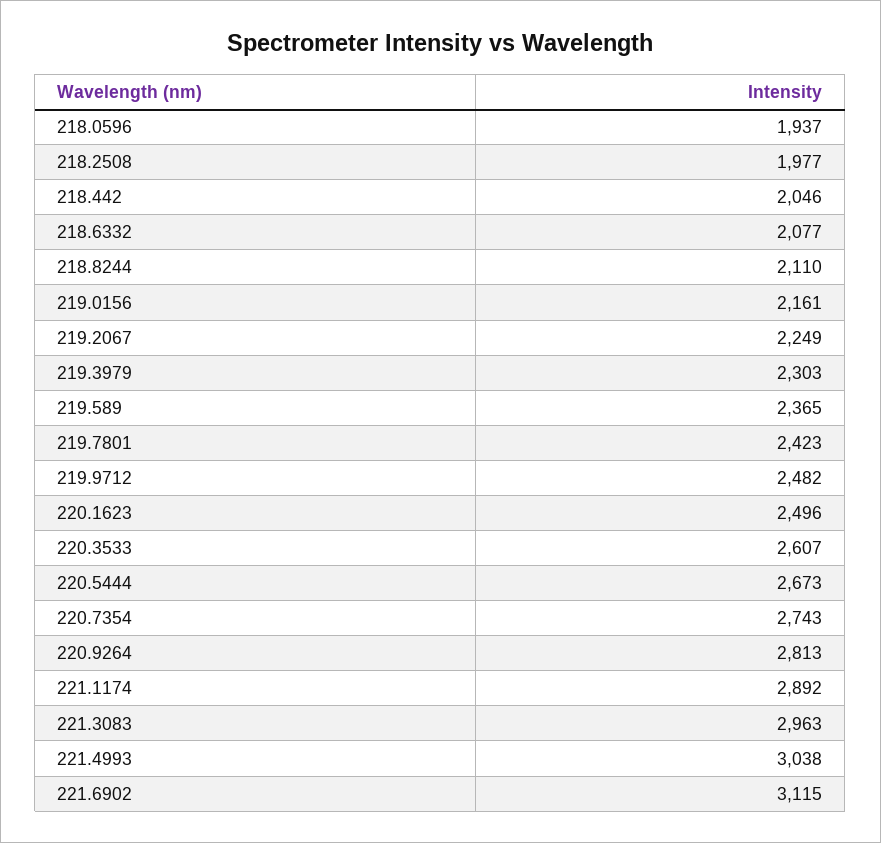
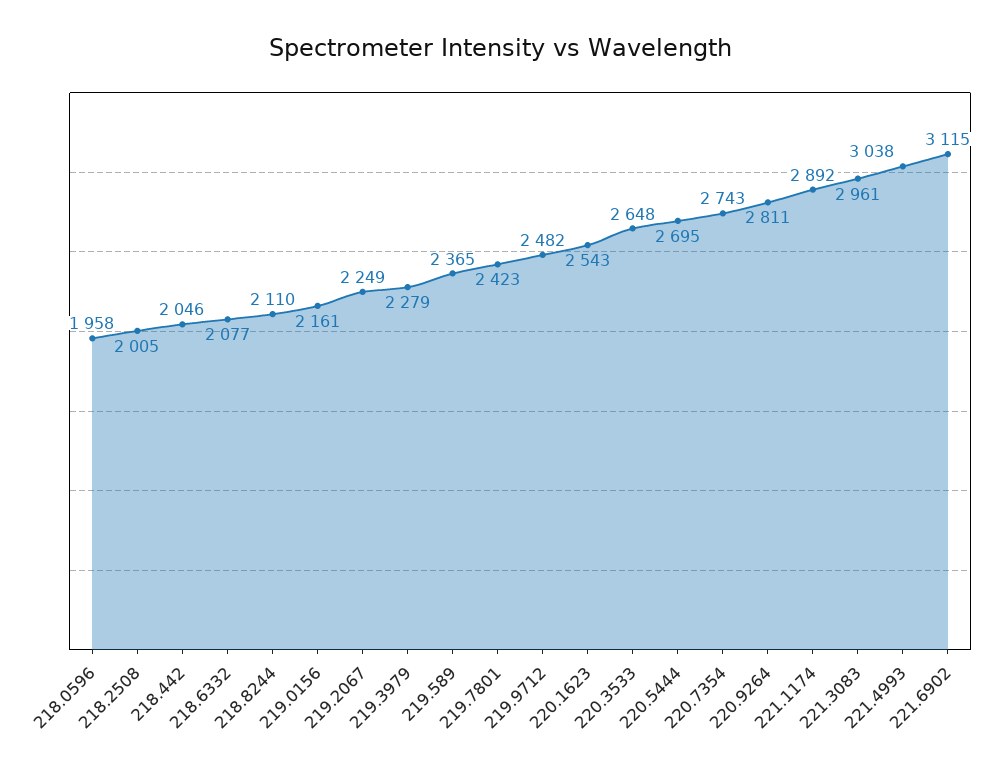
  {
-   "218.0596": 1937,
+   "218.0596": 1958,
-   "218.2508": 1977,
+   "218.2508": 2005,
    "218.442": 2046,
    "218.6332": 2077,
    "218.8244": 2110,
    "219.0156": 2161,
    "219.2067": 2249,
-   "219.3979": 2303,
+   "219.3979": 2279,
    "219.589": 2365,
    "219.7801": 2423,
    "219.9712": 2482,
-   "220.1623": 2496,
+   "220.1623": 2543,
-   "220.3533": 2607,
+   "220.3533": 2648,
-   "220.5444": 2673,
+   "220.5444": 2695,
    "220.7354": 2743,
-   "220.9264": 2813,
+   "220.9264": 2811,
    "221.1174": 2892,
-   "221.3083": 2963,
+   "221.3083": 2961,
    "221.4993": 3038,
    "221.6902": 3115
  }

